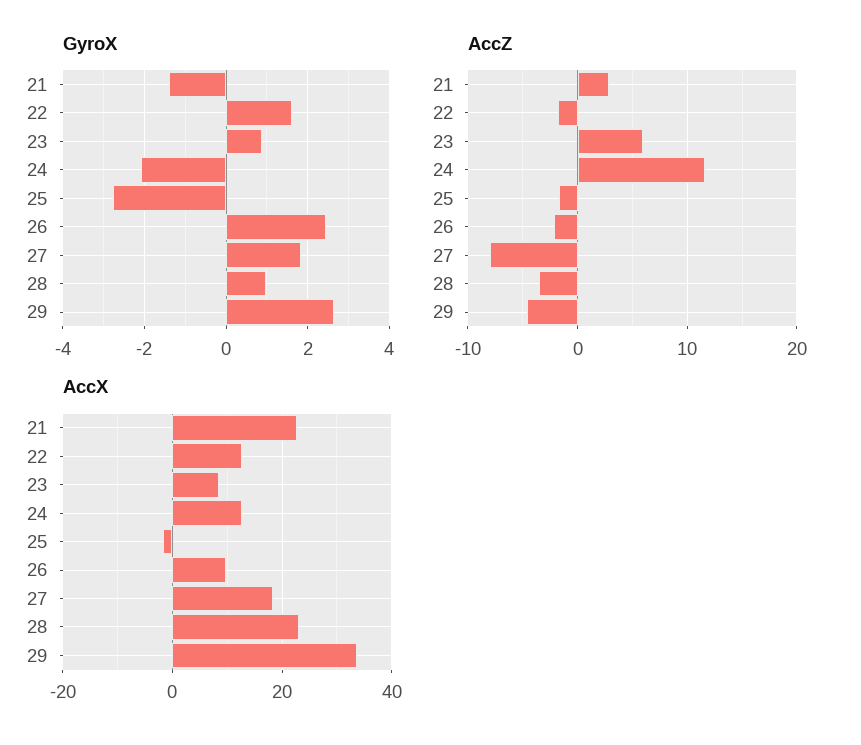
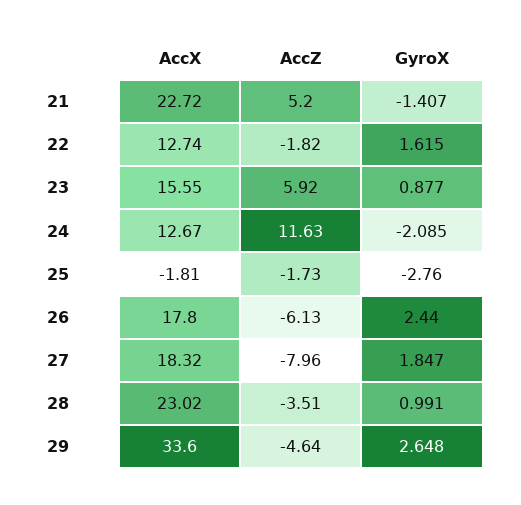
  {
    "GyroX": {
      "21": -1.407,
      "22": 1.615,
      "23": 0.877,
      "24": -2.085,
      "25": -2.76,
      "26": 2.44,
      "27": 1.847,
      "28": 0.991,
      "29": 2.648
    },
    "AccZ": {
-     "21": 3,
+     "21": 5.2,
      "22": -1.82,
      "23": 5.92,
      "24": 11.63,
      "25": -1.73,
-     "26": -2,
+     "26": -6.13,
      "27": -7.96,
      "28": -3.51,
      "29": -4.64
    },
    "AccX": {
      "21": 22.72,
      "22": 12.74,
-     "23": 8,
+     "23": 15.55,
      "24": 12.67,
      "25": -1.81,
-     "26": 10,
+     "26": 17.8,
      "27": 18.32,
      "28": 23.02,
      "29": 33.6
    }
  }

